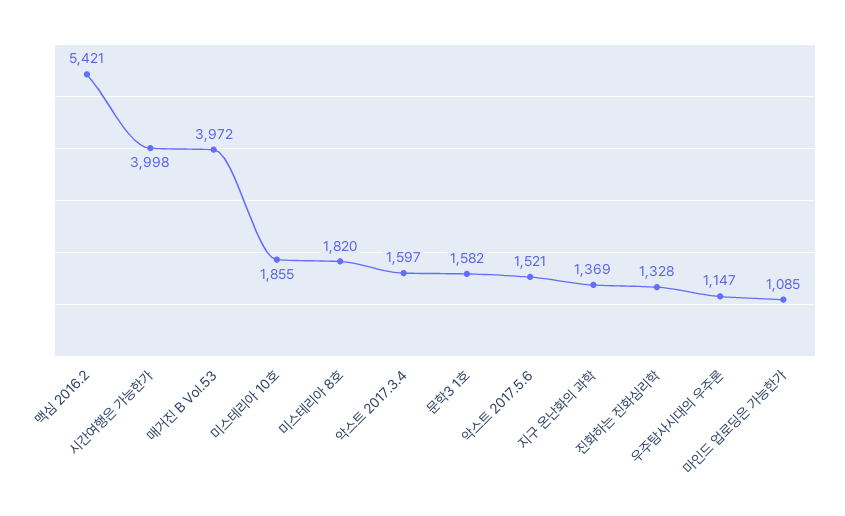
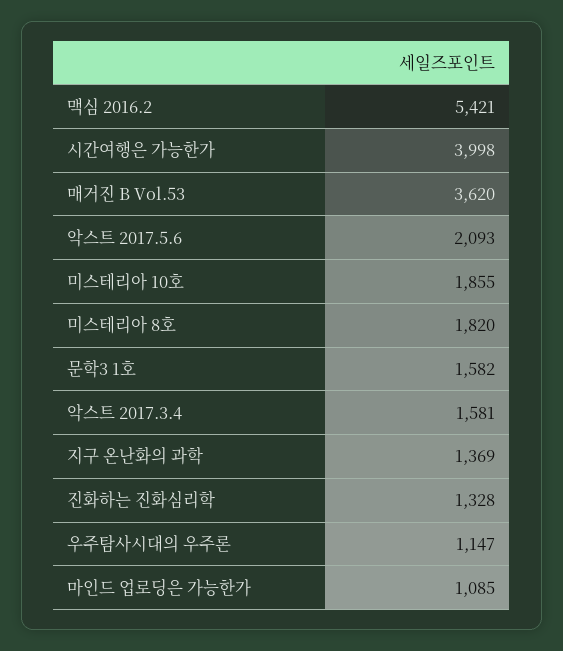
  {
    "맥심 2016.2": 5421,
    "시간여행은 가능한가": 3998,
-   "매거진 B Vol.53": 3972,
+   "매거진 B Vol.53": 3620,
    "미스테리아 10호": 1855,
    "미스테리아 8호": 1820,
-   "악스트 2017.3.4": 1597,
+   "악스트 2017.3.4": 1581,
    "문학3 1호": 1582,
-   "악스트 2017.5.6": 1521,
+   "악스트 2017.5.6": 2093,
    "지구 온난화의 과학": 1369,
    "진화하는 진화심리학": 1328,
    "우주탐사시대의 우주론": 1147,
    "마인드 업로딩은 가능한가": 1085
  }

